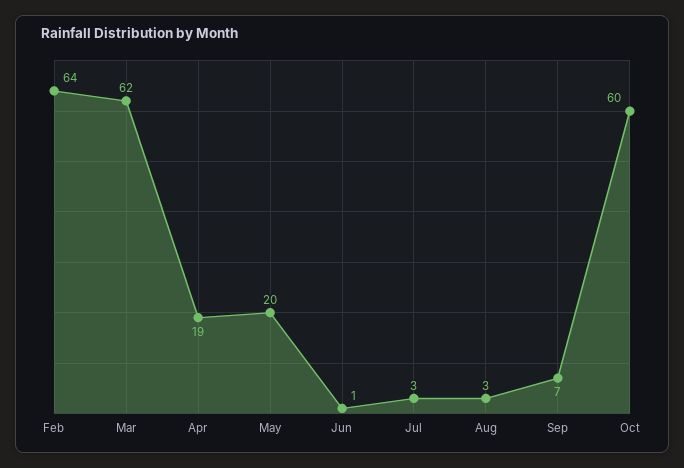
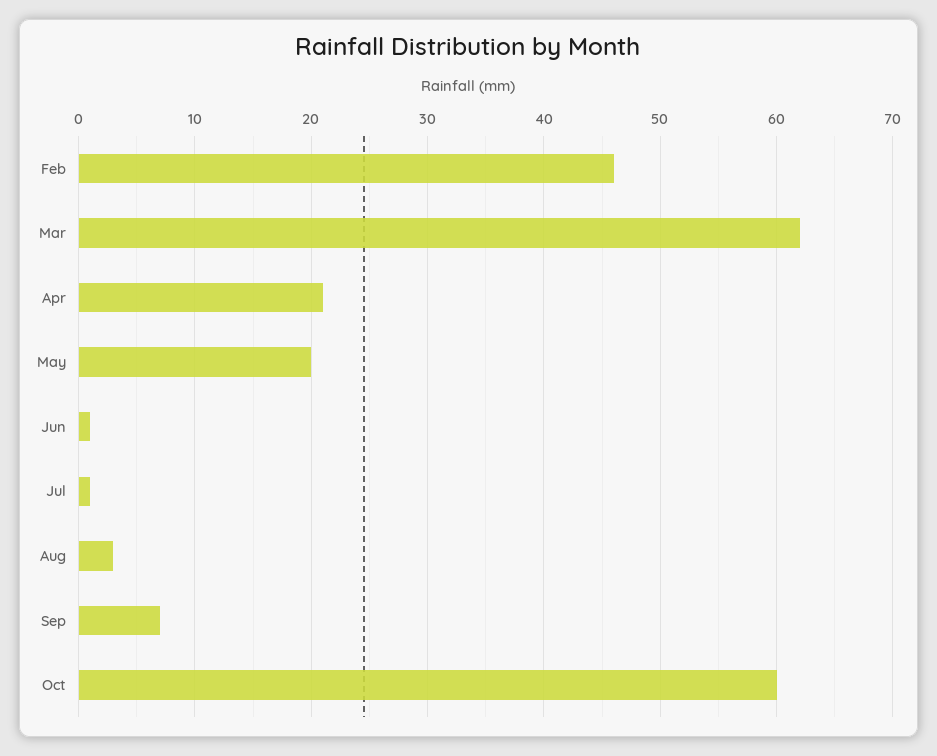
  {
-   "Feb": 64,
+   "Feb": 46,
    "Mar": 62,
-   "Apr": 19,
+   "Apr": 21,
    "May": 20,
    "Jun": 1,
-   "Jul": 3,
+   "Jul": 1,
    "Aug": 3,
    "Sep": 7,
    "Oct": 60
  }

